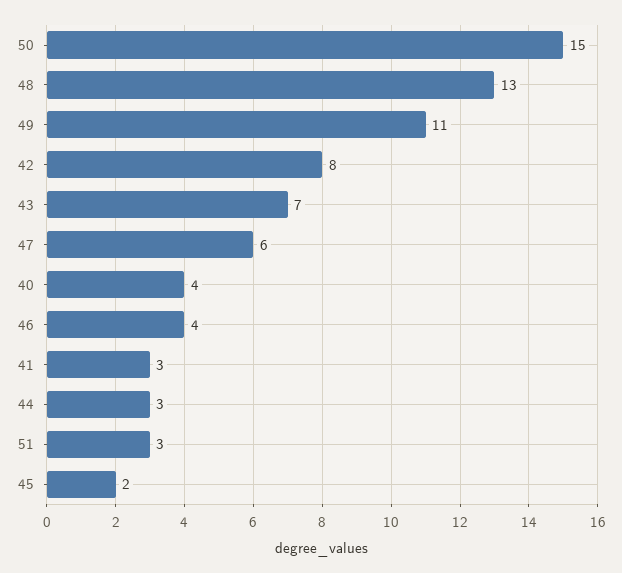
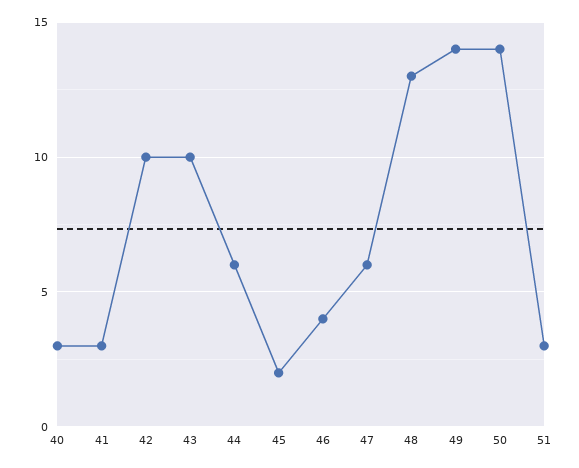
  {
-   "50": 15,
+   "50": 14,
    "48": 13,
-   "49": 11,
+   "49": 14,
-   "42": 8,
+   "42": 10,
-   "43": 7,
+   "43": 10,
    "47": 6,
-   "40": 4,
+   "40": 3,
    "46": 4,
    "41": 3,
-   "44": 3,
+   "44": 6,
    "51": 3,
    "45": 2
  }

